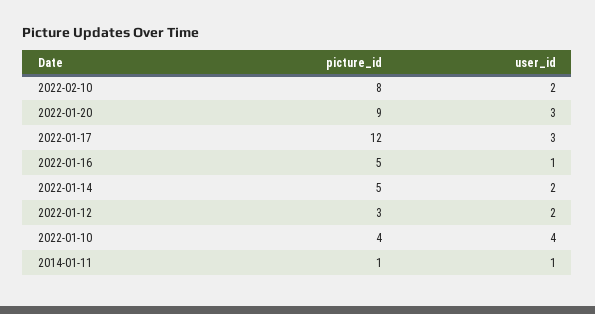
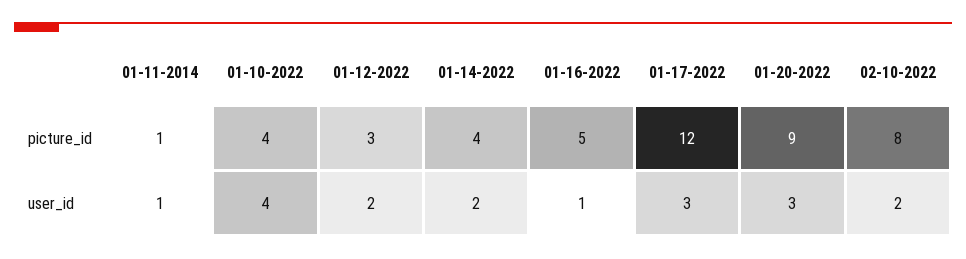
  {
    "picture_id": {
      "2022-02-10": 8,
      "2022-01-20": 9,
      "2022-01-17": 12,
      "2022-01-16": 5,
-     "2022-01-14": 5,
+     "2022-01-14": 4,
      "2022-01-12": 3,
      "2022-01-10": 4,
      "2014-01-11": 1
    },
    "user_id": {
      "2022-02-10": 2,
      "2022-01-20": 3,
      "2022-01-17": 3,
      "2022-01-16": 1,
      "2022-01-14": 2,
      "2022-01-12": 2,
      "2022-01-10": 4,
      "2014-01-11": 1
    }
  }

